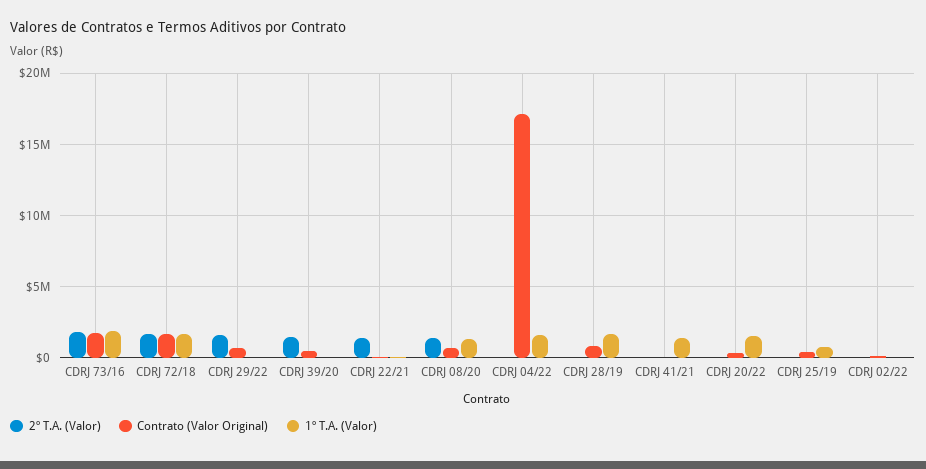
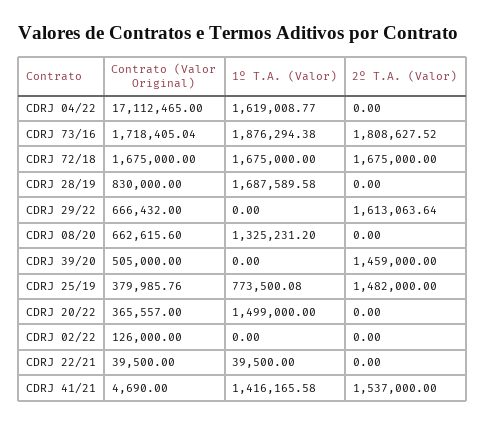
  {
    "2º T.A. (Valor)": {
      "CDRJ 73/16": 1808627.52,
      "CDRJ 72/18": 1675000,
      "CDRJ 29/22": 1613063.64,
      "CDRJ 39/20": 1459000,
-     "CDRJ 22/21": 1500000,
+     "CDRJ 22/21": 0,
-     "CDRJ 08/20": 1500000,
+     "CDRJ 08/20": 0,
      "CDRJ 04/22": 0,
      "CDRJ 28/19": 0,
-     "CDRJ 41/21": 0,
+     "CDRJ 41/21": 1537000,
      "CDRJ 20/22": 0,
-     "CDRJ 25/19": 0,
+     "CDRJ 25/19": 1482000,
      "CDRJ 02/22": 0
    },
    "Contrato (Valor Original)": {
      "CDRJ 73/16": 1718405.04,
      "CDRJ 72/18": 1675000,
      "CDRJ 29/22": 666432,
      "CDRJ 39/20": 505000,
      "CDRJ 22/21": 39500,
      "CDRJ 08/20": 662615.6,
      "CDRJ 04/22": 17112465,
      "CDRJ 28/19": 830000,
      "CDRJ 41/21": 4690,
      "CDRJ 20/22": 365557,
      "CDRJ 25/19": 379985.76,
      "CDRJ 02/22": 126000
    },
    "1º T.A. (Valor)": {
      "CDRJ 73/16": 1876294.38,
      "CDRJ 72/18": 1675000,
      "CDRJ 29/22": 0,
      "CDRJ 39/20": 0,
      "CDRJ 22/21": 39500,
      "CDRJ 08/20": 1325231.2,
      "CDRJ 04/22": 1619008.77,
      "CDRJ 28/19": 1687589.58,
      "CDRJ 41/21": 1416165.58,
      "CDRJ 20/22": 1499000,
      "CDRJ 25/19": 773500.08,
      "CDRJ 02/22": 0
    }
  }

